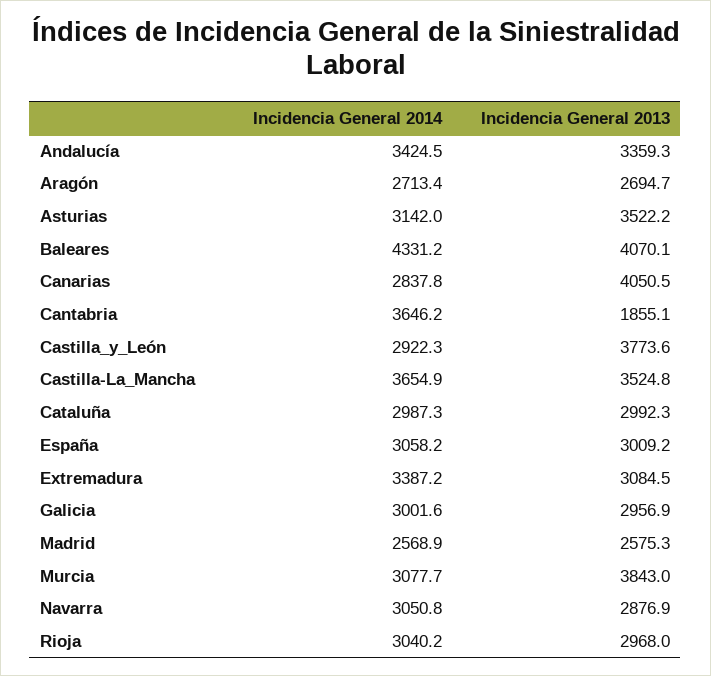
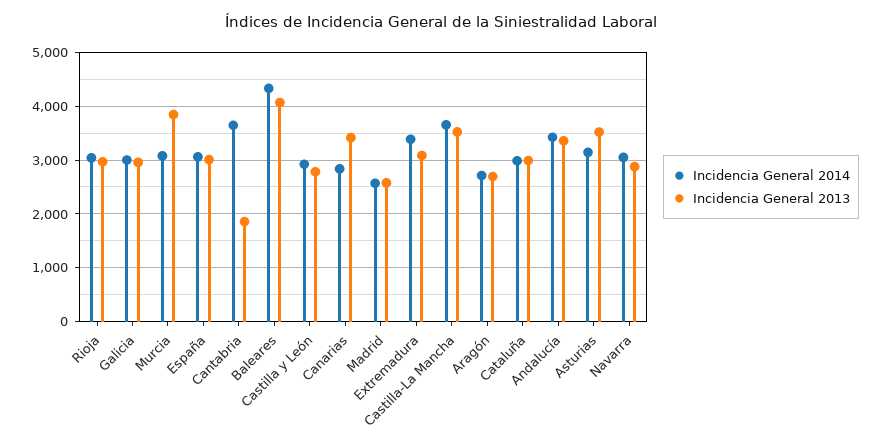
  {
    "Incidencia General 2014": {
      "Andalucía": 3424.5,
      "Aragón": 2713.4,
      "Asturias": 3142,
      "Baleares": 4331.2,
      "Canarias": 2837.8,
      "Cantabria": 3646.2,
      "Castilla_y_León": 2922.3,
      "Castilla-La_Mancha": 3654.9,
      "Cataluña": 2987.3,
      "España": 3058.2,
      "Extremadura": 3387.2,
      "Galicia": 3001.6,
      "Madrid": 2568.9,
      "Murcia": 3077.7,
      "Navarra": 3050.8,
      "Rioja": 3040.2
    },
    "Incidencia General 2013": {
      "Andalucía": 3359.3,
      "Aragón": 2694.7,
      "Asturias": 3522.2,
      "Baleares": 4070.1,
-     "Canarias": 4050.5,
+     "Canarias": 3400,
      "Cantabria": 1855.1,
-     "Castilla_y_León": 3773.6,
+     "Castilla_y_León": 2800,
      "Castilla-La_Mancha": 3524.8,
      "Cataluña": 2992.3,
      "España": 3009.2,
      "Extremadura": 3084.5,
      "Galicia": 2956.9,
      "Madrid": 2575.3,
      "Murcia": 3843,
      "Navarra": 2876.9,
      "Rioja": 2968
    }
  }

